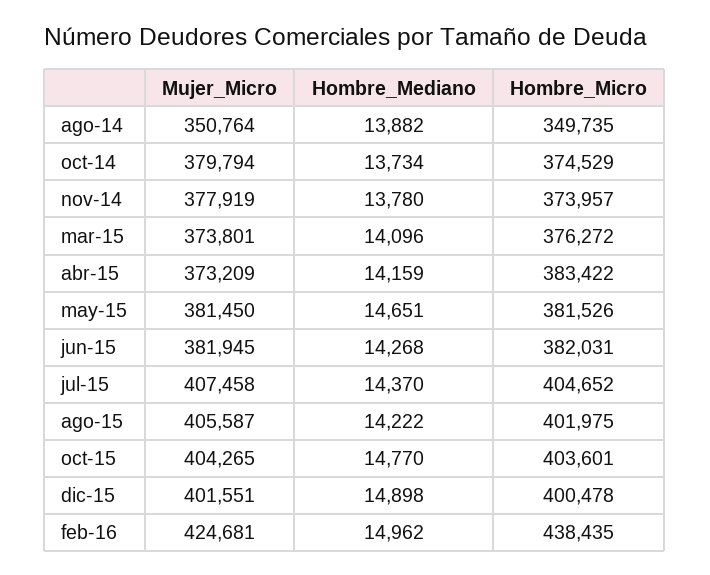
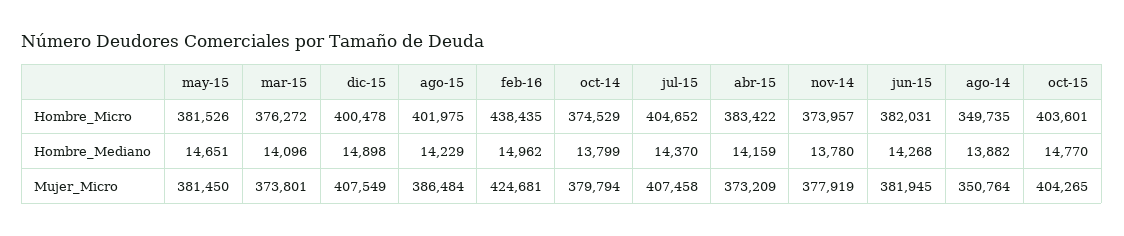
  {
    "Mujer_Micro": {
      "ago-14": 350764,
      "oct-14": 379794,
      "nov-14": 377919,
      "mar-15": 373801,
      "abr-15": 373209,
      "may-15": 381450,
      "jun-15": 381945,
      "jul-15": 407458,
-     "ago-15": 405587,
+     "ago-15": 386484,
      "oct-15": 404265,
-     "dic-15": 401551,
+     "dic-15": 407549,
      "feb-16": 424681
    },
    "Hombre_Mediano": {
      "ago-14": 13882,
-     "oct-14": 13734,
+     "oct-14": 13799,
      "nov-14": 13780,
      "mar-15": 14096,
      "abr-15": 14159,
      "may-15": 14651,
      "jun-15": 14268,
      "jul-15": 14370,
-     "ago-15": 14222,
+     "ago-15": 14229,
      "oct-15": 14770,
      "dic-15": 14898,
      "feb-16": 14962
    },
    "Hombre_Micro": {
      "ago-14": 349735,
      "oct-14": 374529,
      "nov-14": 373957,
      "mar-15": 376272,
      "abr-15": 383422,
      "may-15": 381526,
      "jun-15": 382031,
      "jul-15": 404652,
      "ago-15": 401975,
      "oct-15": 403601,
      "dic-15": 400478,
      "feb-16": 438435
    }
  }

